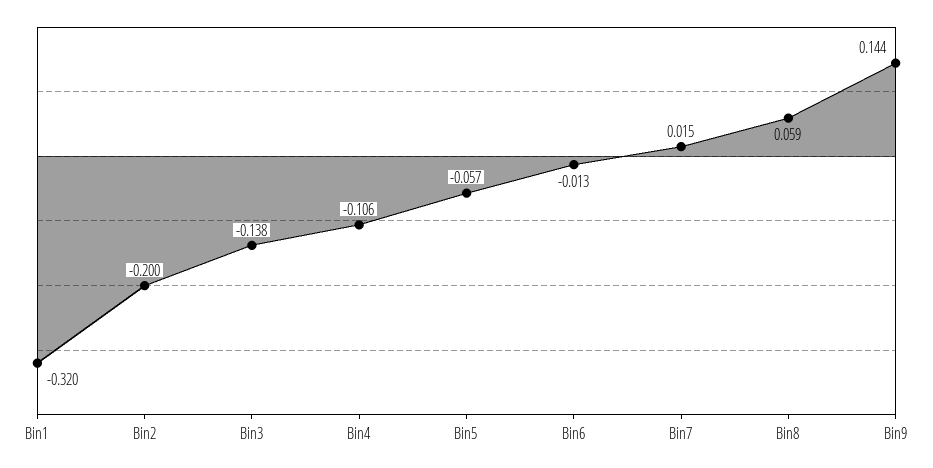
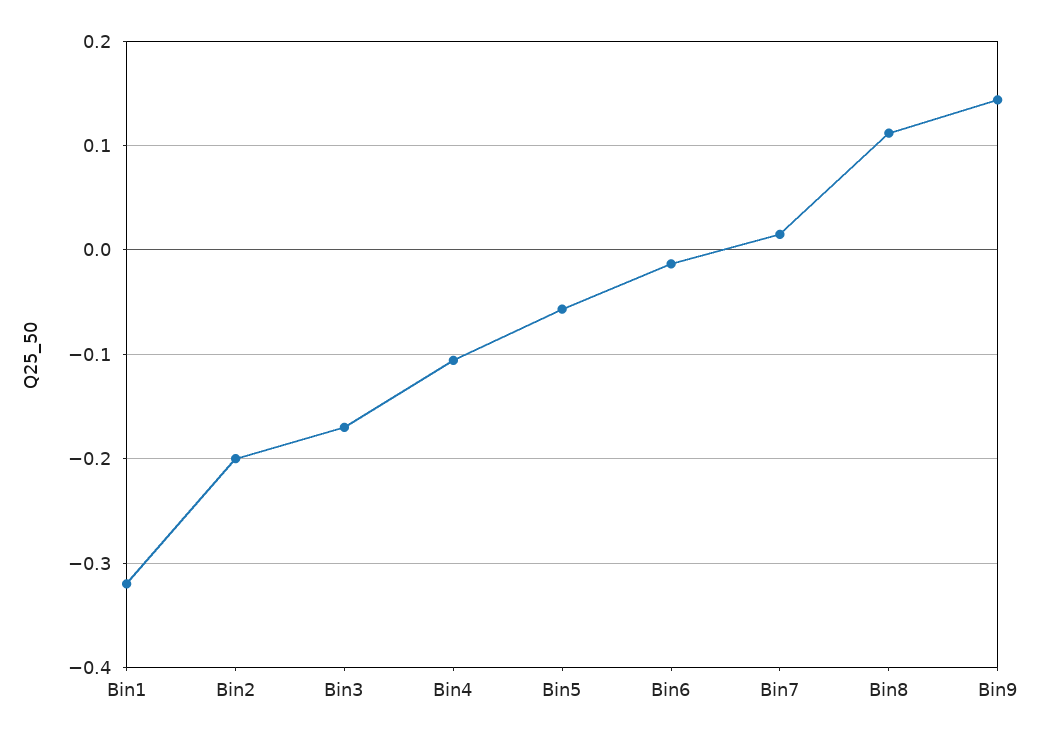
  {
    "Bin1": -0.32,
    "Bin2": -0.2,
-   "Bin3": -0.138,
+   "Bin3": -0.17,
    "Bin4": -0.106,
    "Bin5": -0.057,
    "Bin6": -0.013,
    "Bin7": 0.015,
-   "Bin8": 0.059,
+   "Bin8": 0.11,
    "Bin9": 0.144
  }

